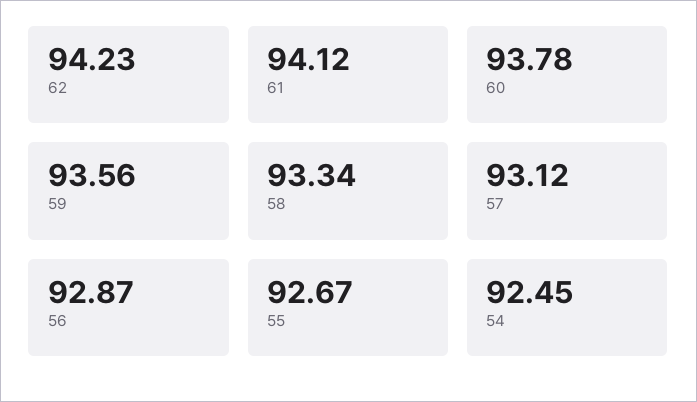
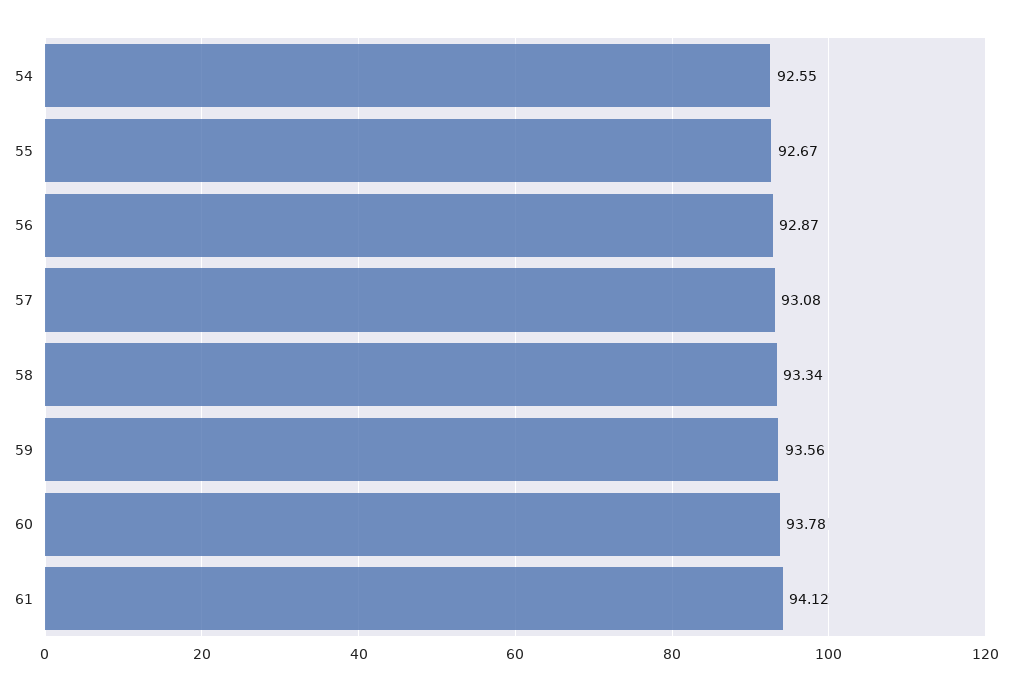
  {
-   "62": 94.23,
    "61": 94.12,
    "60": 93.78,
    "59": 93.56,
    "58": 93.34,
-   "57": 93.12,
+   "57": 93.08,
    "56": 92.87,
    "55": 92.67,
-   "54": 92.45
+   "54": 92.55
  }

